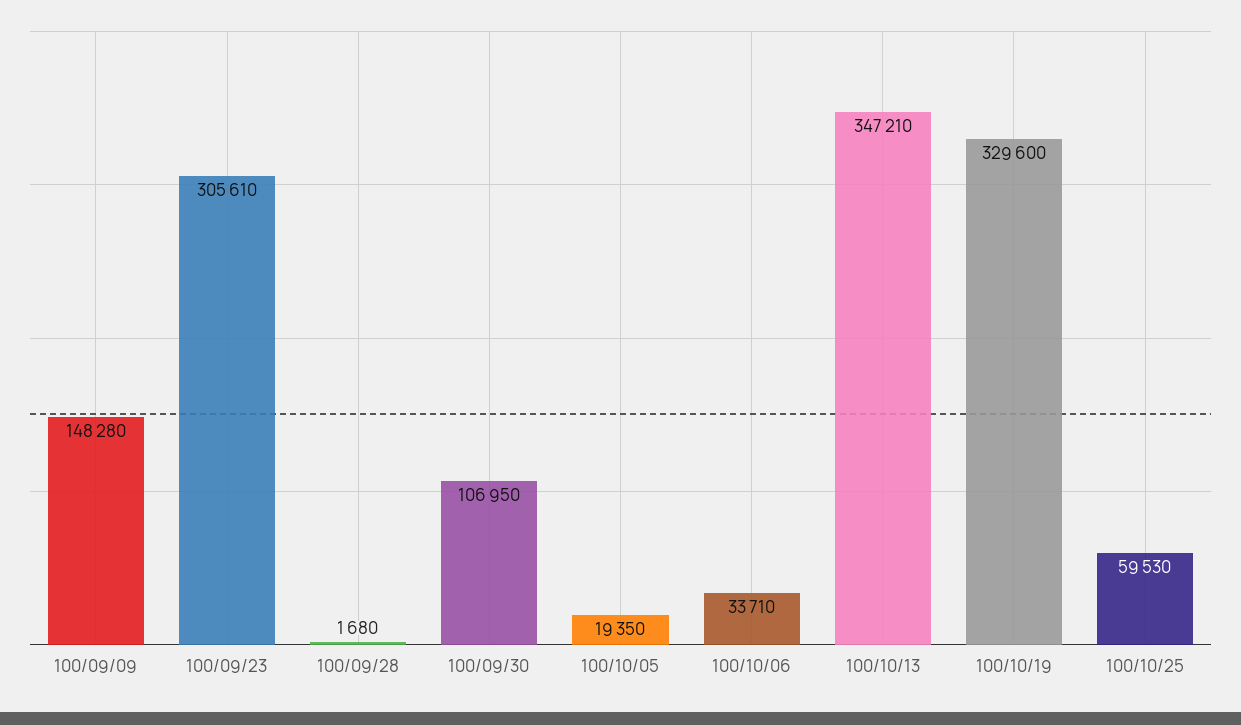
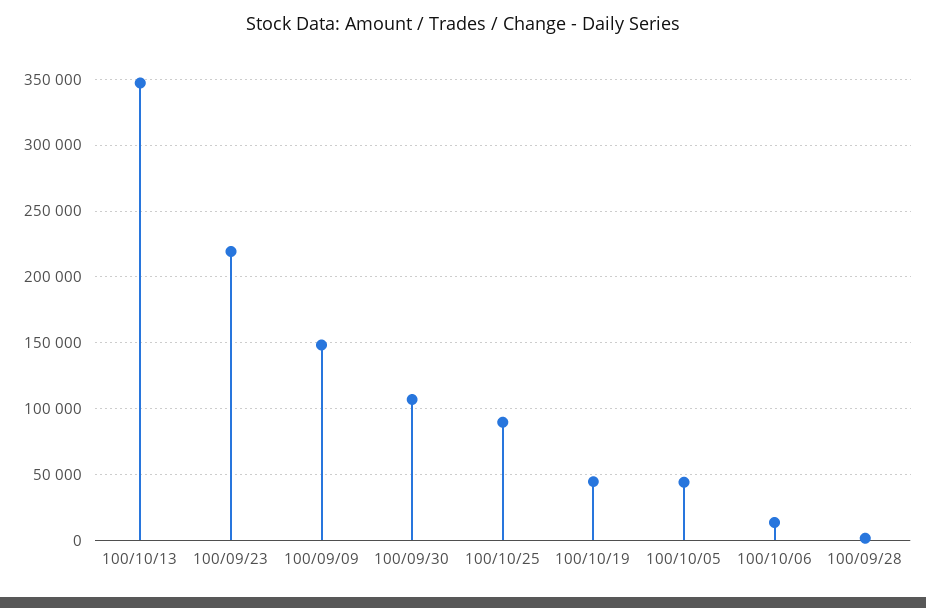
  {
    "100/09/09": 148280,
-   "100/09/23": 305610,
+   "100/09/23": 220000,
    "100/09/28": 1680,
    "100/09/30": 106950,
-   "100/10/05": 19350,
+   "100/10/05": 45000,
-   "100/10/06": 33710,
+   "100/10/06": 15000,
    "100/10/13": 347210,
-   "100/10/19": 329600,
+   "100/10/19": 45000,
-   "100/10/25": 59530
+   "100/10/25": 90000
  }

